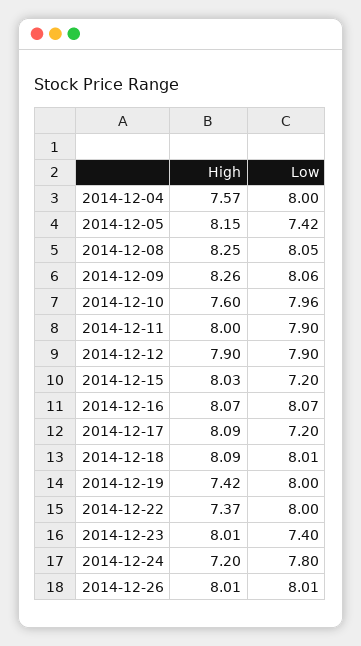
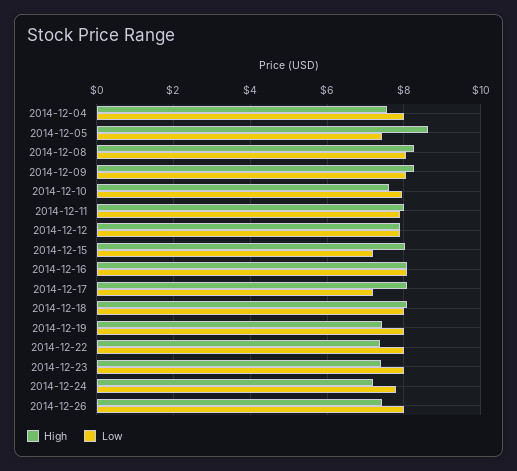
  {
    "High": {
      "2014-12-04": 7.57,
-     "2014-12-05": 8.15,
+     "2014-12-05": 8.6,
      "2014-12-08": 8.25,
      "2014-12-09": 8.26,
      "2014-12-10": 7.6,
      "2014-12-11": 8,
      "2014-12-12": 7.9,
      "2014-12-15": 8.03,
      "2014-12-16": 8.07,
      "2014-12-17": 8.09,
      "2014-12-18": 8.09,
      "2014-12-19": 7.42,
      "2014-12-22": 7.37,
-     "2014-12-23": 8.01,
+     "2014-12-23": 7.4,
      "2014-12-24": 7.2,
-     "2014-12-26": 8.01
+     "2014-12-26": 7.4
    },
    "Low": {
      "2014-12-04": 8,
      "2014-12-05": 7.42,
      "2014-12-08": 8.05,
      "2014-12-09": 8.06,
      "2014-12-10": 7.96,
      "2014-12-11": 7.9,
      "2014-12-12": 7.9,
      "2014-12-15": 7.2,
      "2014-12-16": 8.07,
      "2014-12-17": 7.2,
      "2014-12-18": 8.01,
      "2014-12-19": 8,
      "2014-12-22": 8,
-     "2014-12-23": 7.4,
+     "2014-12-23": 8,
      "2014-12-24": 7.8,
      "2014-12-26": 8.01
    }
  }

